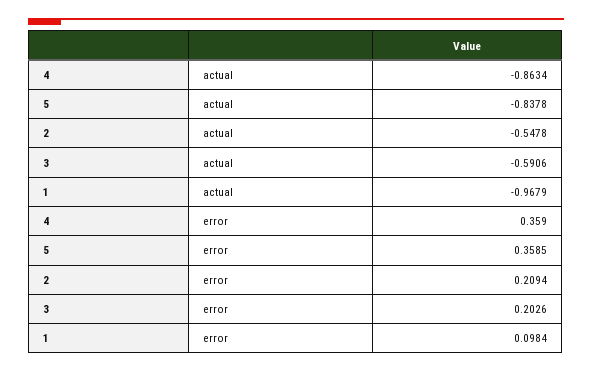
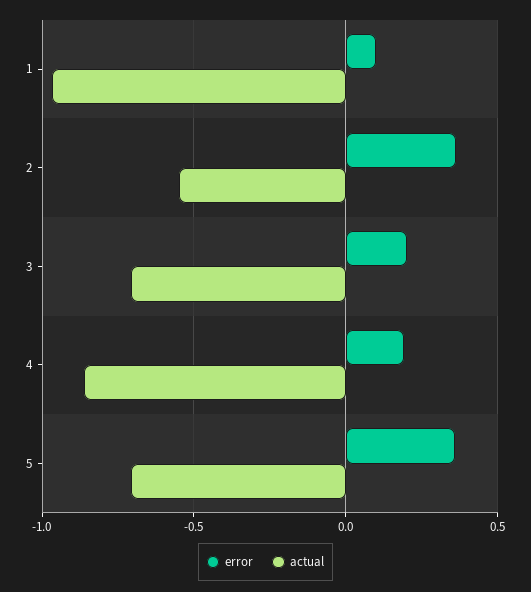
  {
    "actual": {
      "4": -0.8634,
-     "5": -0.8378,
+     "5": -0.7,
      "2": -0.5478,
-     "3": -0.5906,
+     "3": -0.7,
      "1": -0.9679
    },
    "error": {
-     "4": 0.359,
+     "4": 0.2,
      "5": 0.3585,
-     "2": 0.2094,
+     "2": 0.35,
      "3": 0.2026,
      "1": 0.0984
    }
  }

